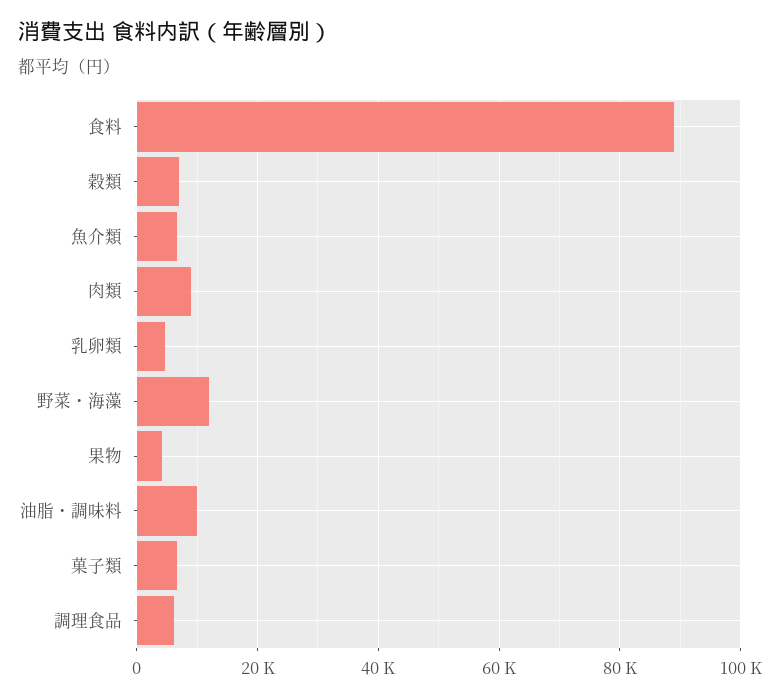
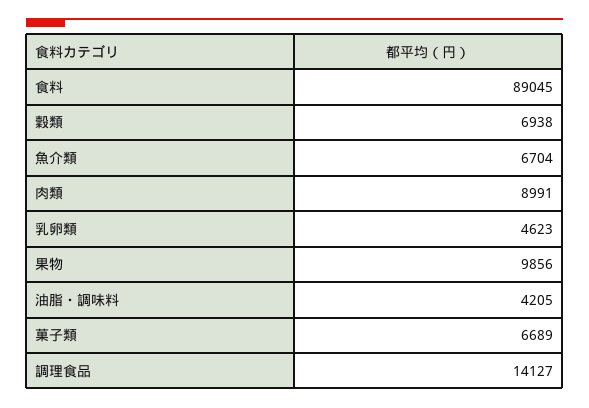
  {
    "食料": 89045,
    "穀類": 6938,
    "魚介類": 6704,
    "肉類": 8991,
    "乳卵類": 4623,
-   "野菜・海藻": 12000,
-   "果物": 4000,
+   "果物": 9856,
-   "油脂・調味料": 10000,
+   "油脂・調味料": 4205,
    "菓子類": 6689,
-   "調理食品": 6000
+   "調理食品": 14127
  }

